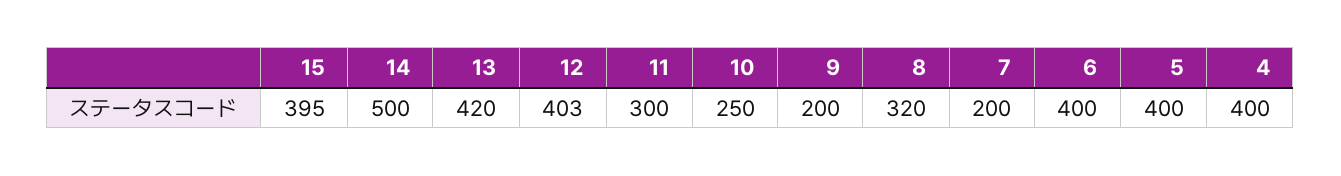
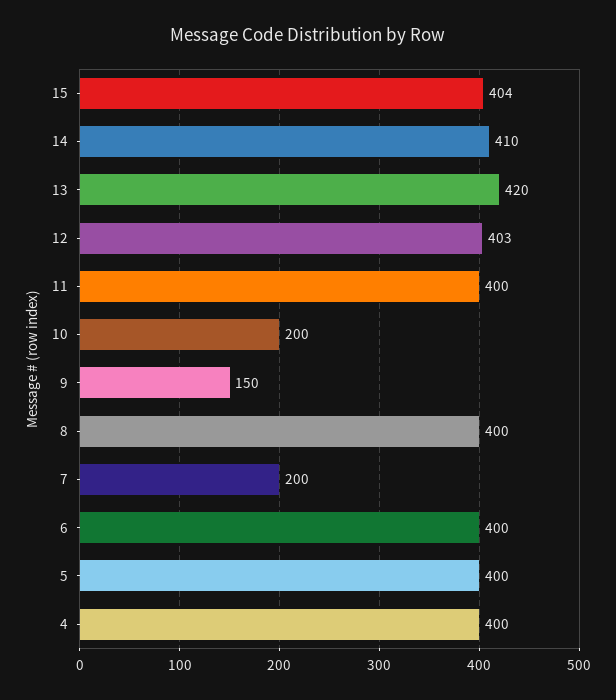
  {
-   "15": 395,
+   "15": 404,
-   "14": 500,
+   "14": 410,
    "13": 420,
    "12": 403,
-   "11": 300,
+   "11": 400,
-   "10": 250,
+   "10": 200,
-   "9": 200,
+   "9": 150,
-   "8": 320,
+   "8": 400,
    "7": 200,
    "6": 400,
    "5": 400,
    "4": 400
  }

